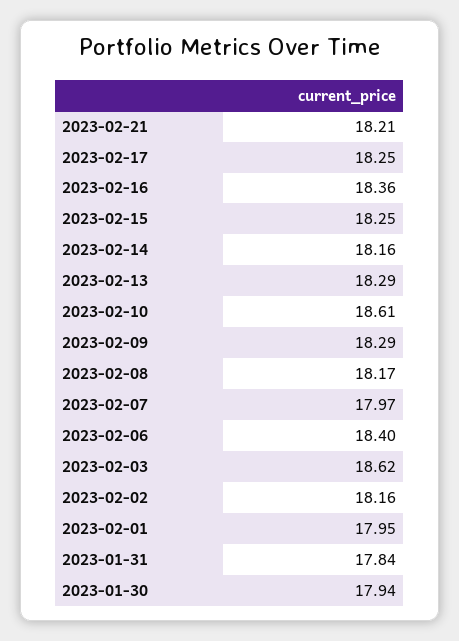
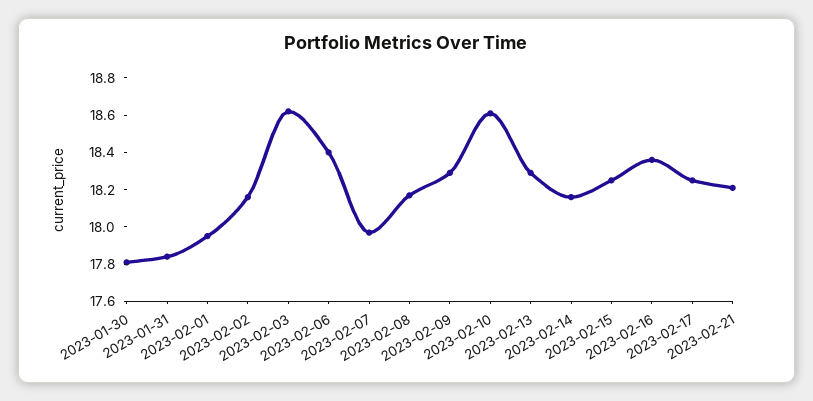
  {
    "2023-02-21": 18.21,
    "2023-02-17": 18.25,
    "2023-02-16": 18.36,
    "2023-02-15": 18.25,
    "2023-02-14": 18.16,
    "2023-02-13": 18.29,
    "2023-02-10": 18.61,
    "2023-02-09": 18.29,
    "2023-02-08": 18.17,
    "2023-02-07": 17.97,
    "2023-02-06": 18.4,
    "2023-02-03": 18.62,
    "2023-02-02": 18.16,
    "2023-02-01": 17.95,
    "2023-01-31": 17.84,
-   "2023-01-30": 17.94
+   "2023-01-30": 17.8
  }

